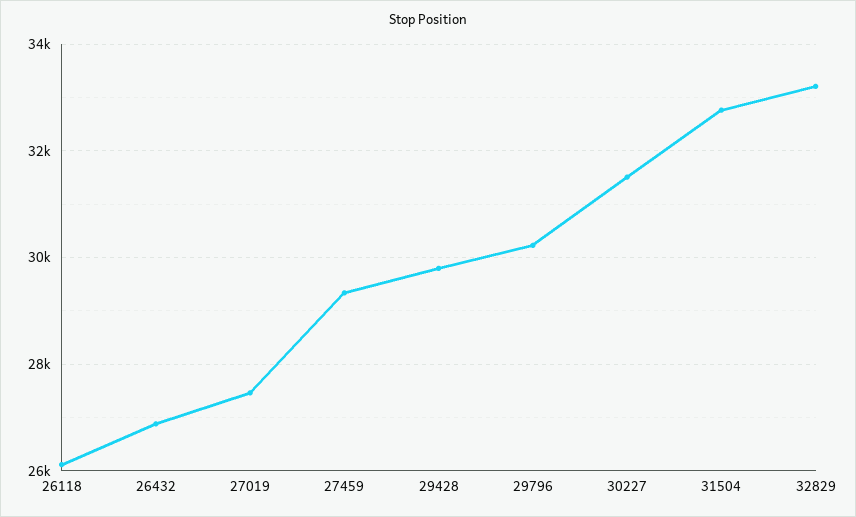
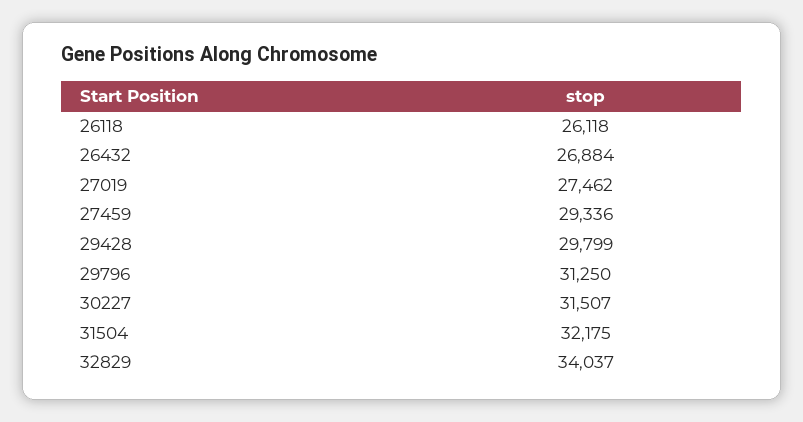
  {
    "26118": 26118,
    "26432": 26884,
    "27019": 27462,
    "27459": 29336,
    "29428": 29799,
-   "29796": 30200,
+   "29796": 31250,
    "30227": 31507,
-   "31504": 32800,
+   "31504": 32175,
-   "32829": 33200
+   "32829": 34037
  }

